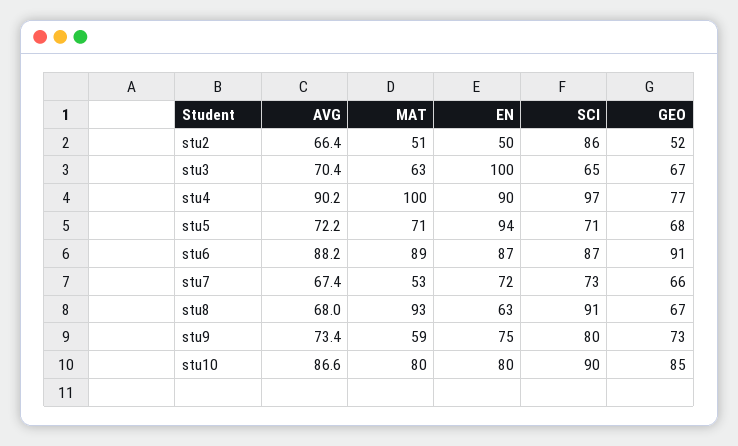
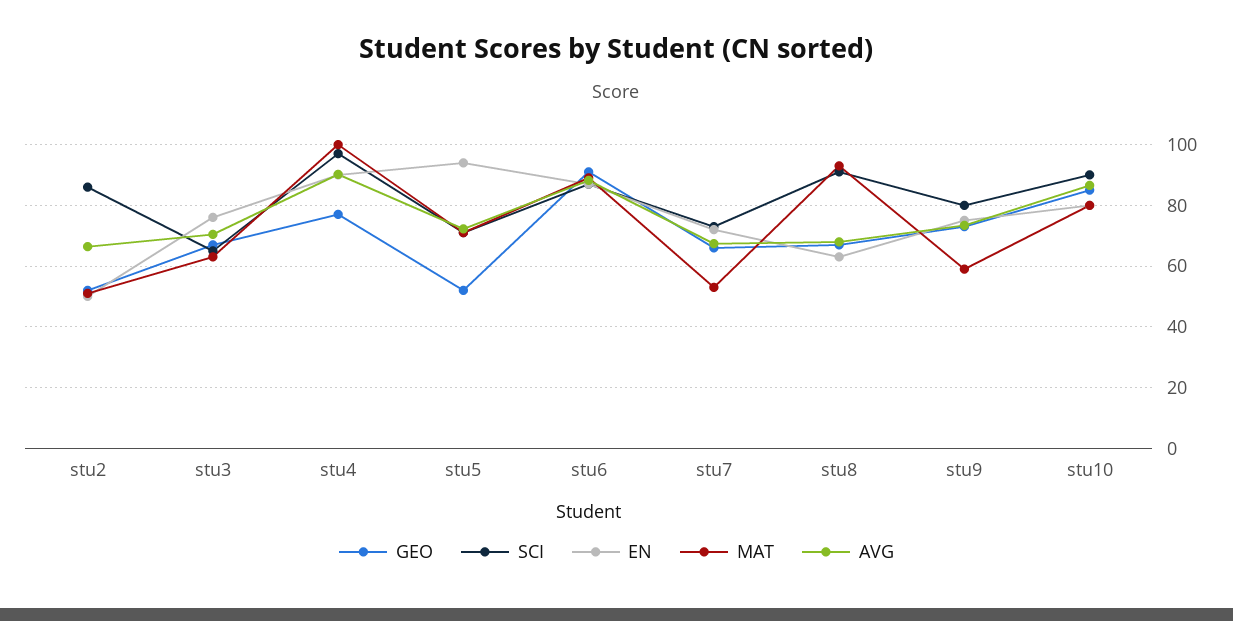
  {
    "AVG": {
      "stu2": 66.4,
      "stu3": 70.4,
      "stu4": 90.2,
      "stu5": 72.2,
      "stu6": 88.2,
      "stu7": 67.4,
      "stu8": 68,
      "stu9": 73.4,
      "stu10": 86.6
    },
    "MAT": {
      "stu2": 51,
      "stu3": 63,
      "stu4": 100,
      "stu5": 71,
      "stu6": 89,
      "stu7": 53,
      "stu8": 93,
      "stu9": 59,
      "stu10": 80
    },
    "EN": {
      "stu2": 50,
-     "stu3": 100,
+     "stu3": 76,
      "stu4": 90,
      "stu5": 94,
      "stu6": 87,
      "stu7": 72,
      "stu8": 63,
      "stu9": 75,
      "stu10": 80
    },
    "SCI": {
      "stu2": 86,
      "stu3": 65,
      "stu4": 97,
      "stu5": 71,
      "stu6": 87,
      "stu7": 73,
      "stu8": 91,
      "stu9": 80,
      "stu10": 90
    },
    "GEO": {
      "stu2": 52,
      "stu3": 67,
      "stu4": 77,
-     "stu5": 68,
+     "stu5": 52,
      "stu6": 91,
      "stu7": 66,
      "stu8": 67,
      "stu9": 73,
      "stu10": 85
    }
  }

